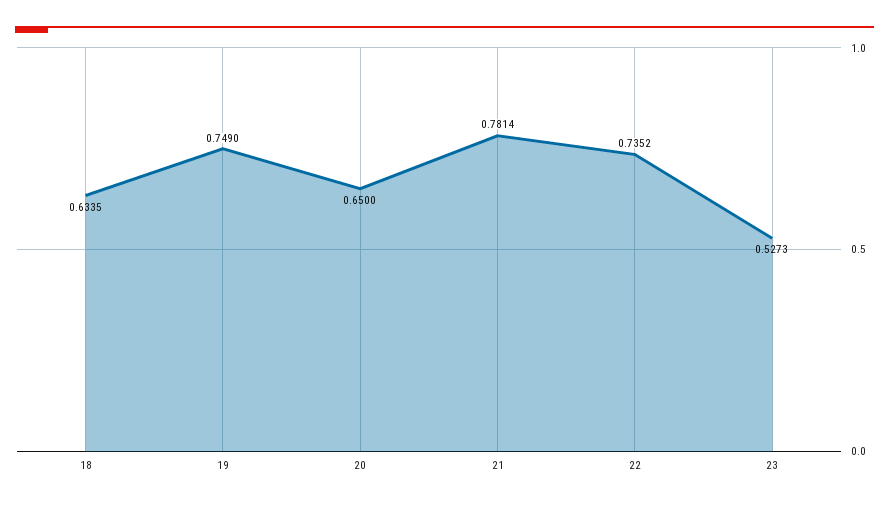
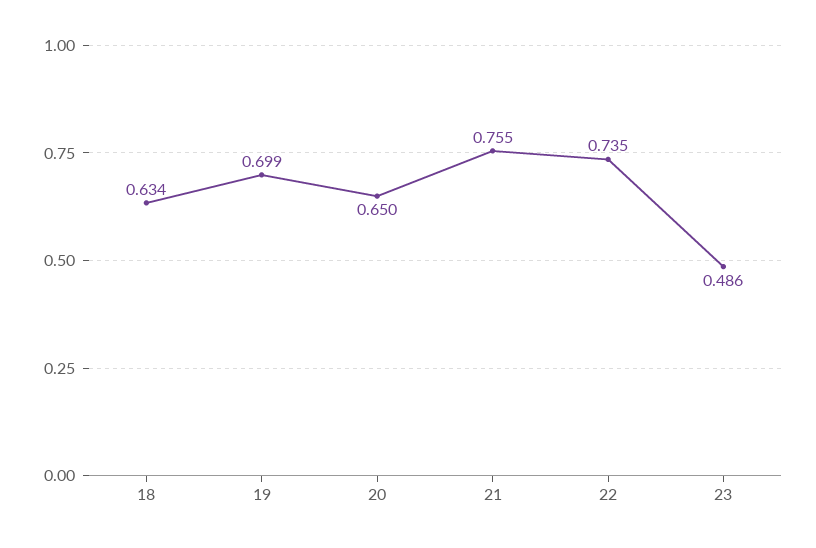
  {
    "18": 0.6335,
-   "19": 0.749,
+   "19": 0.699,
    "20": 0.65,
-   "21": 0.7814,
+   "21": 0.755,
    "22": 0.7352,
-   "23": 0.5273
+   "23": 0.486
  }

